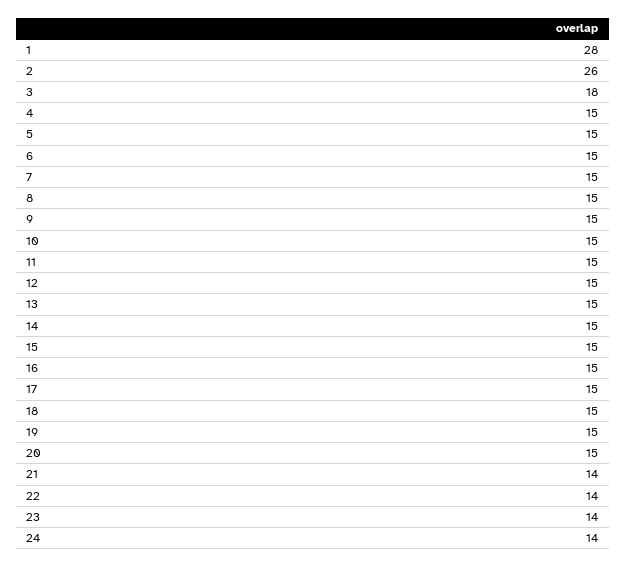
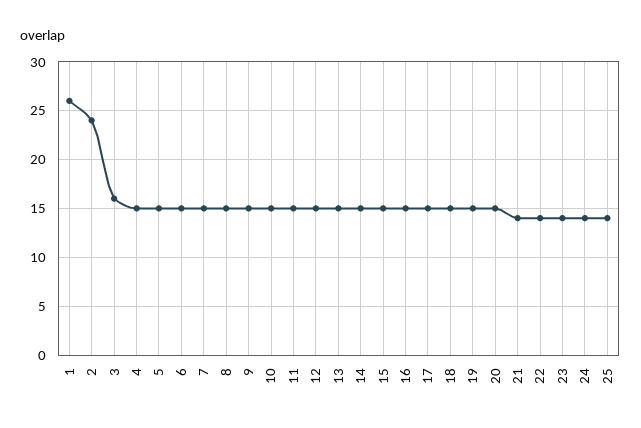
  {
-   "1": 28,
+   "1": 26,
-   "2": 26,
+   "2": 24,
-   "3": 18,
+   "3": 16,
    "4": 15,
    "5": 15,
    "6": 15,
    "7": 15,
    "8": 15,
    "9": 15,
    "10": 15,
    "11": 15,
    "12": 15,
    "13": 15,
    "14": 15,
    "15": 15,
    "16": 15,
    "17": 15,
    "18": 15,
    "19": 15,
    "20": 15,
    "21": 14,
    "22": 14,
    "23": 14,
-   "24": 14
+   "24": 14,
+   "25": 14
  }

